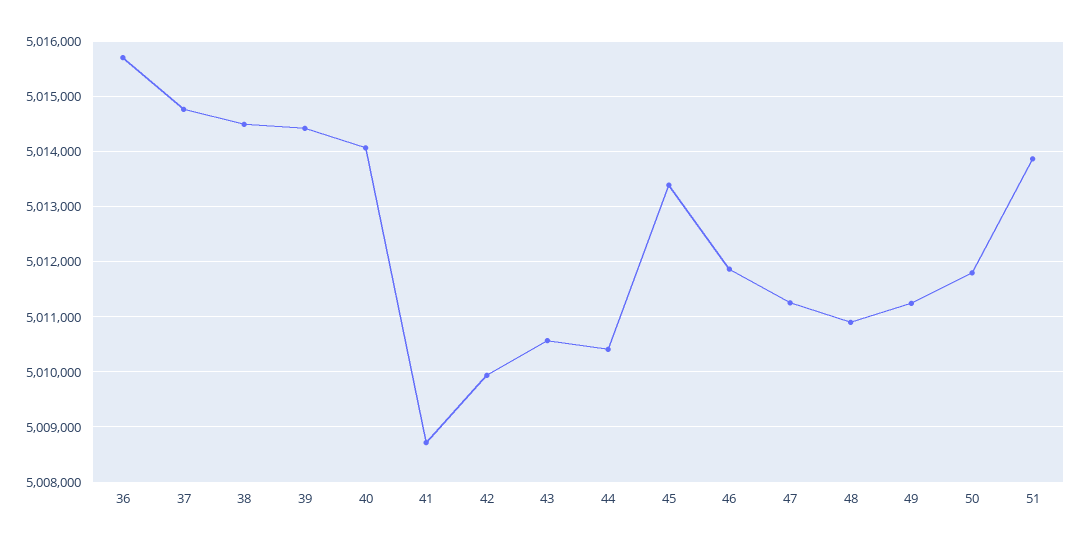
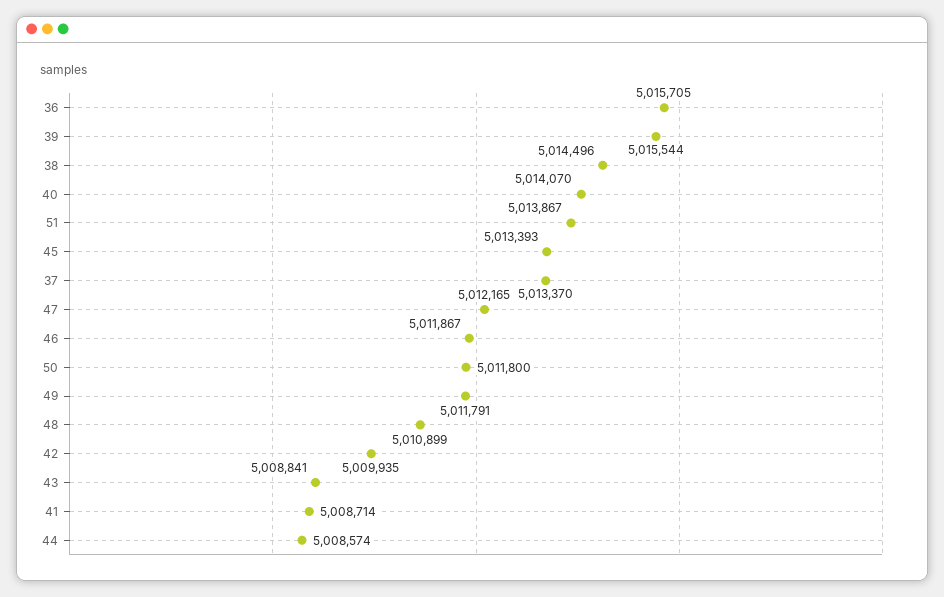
  {
    "36": 5015705,
-   "37": 5014800,
+   "37": 5013370,
    "38": 5014496,
-   "39": 5014400,
+   "39": 5015544,
    "40": 5014070,
    "41": 5008714,
    "42": 5009935,
-   "43": 5010600,
+   "43": 5008841,
-   "44": 5010400,
+   "44": 5008574,
    "45": 5013393,
    "46": 5011867,
-   "47": 5011200,
+   "47": 5012165,
    "48": 5010899,
-   "49": 5011200,
+   "49": 5011791,
    "50": 5011800,
    "51": 5013867
  }

